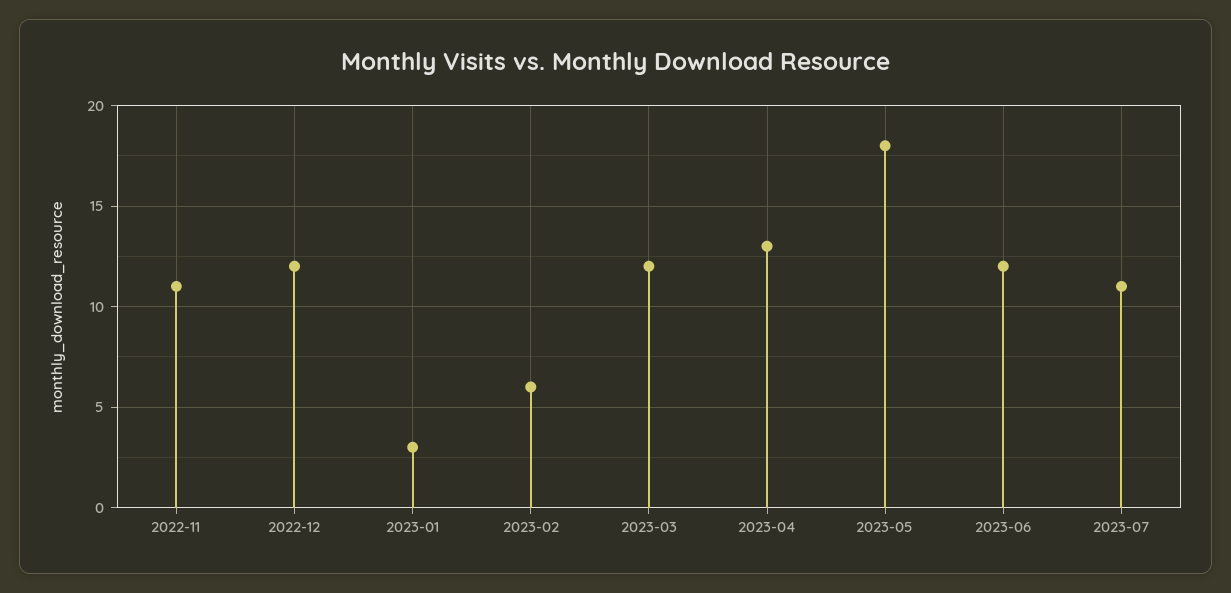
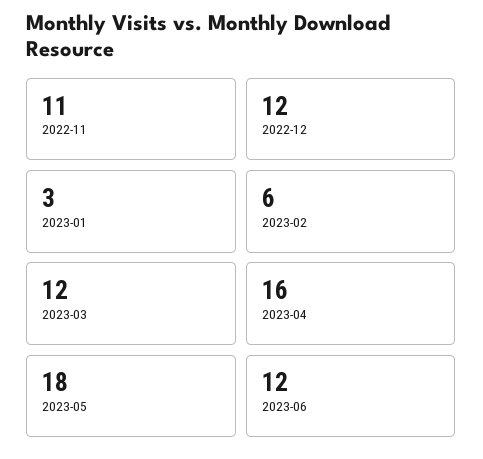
  {
    "2022-11": 11,
    "2022-12": 12,
    "2023-01": 3,
    "2023-02": 6,
    "2023-03": 12,
-   "2023-04": 13,
+   "2023-04": 16,
    "2023-05": 18,
-   "2023-06": 12,
+   "2023-06": 12
-   "2023-07": 11
  }

